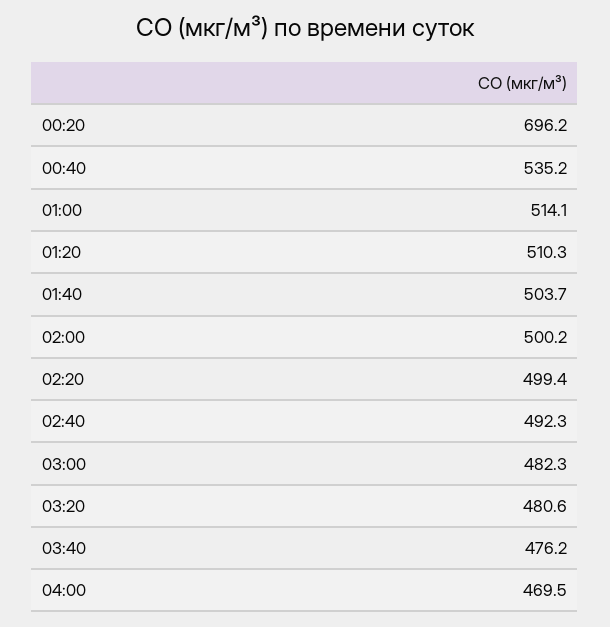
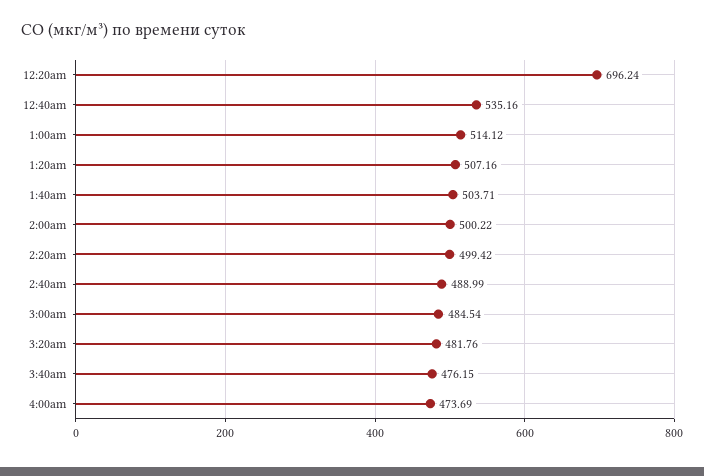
  {
    "00:20": 696.24,
    "00:40": 535.16,
    "01:00": 514.12,
-   "01:20": 510.3,
+   "01:20": 507.16,
    "01:40": 503.71,
    "02:00": 500.22,
    "02:20": 499.42,
-   "02:40": 492.3,
+   "02:40": 488.99,
-   "03:00": 482.3,
+   "03:00": 484.54,
-   "03:20": 480.6,
+   "03:20": 481.76,
    "03:40": 476.15,
-   "04:00": 469.5
+   "04:00": 473.69
  }

